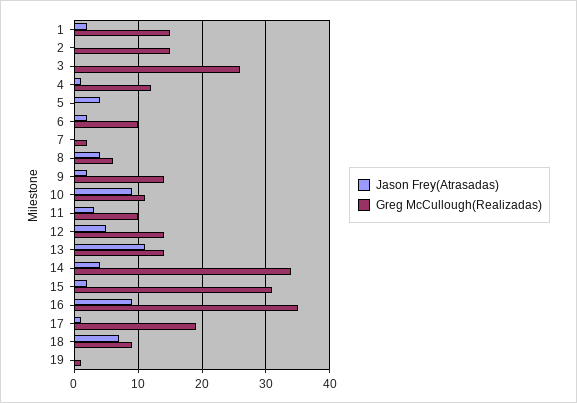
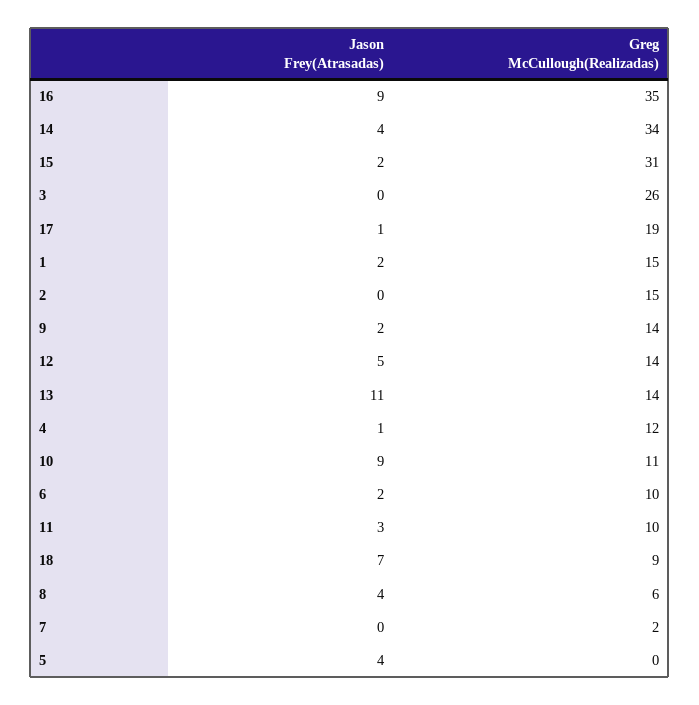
  {
    "Jason Frey(Atrasadas)": {
      "1": 2,
      "2": 0,
      "3": 0,
      "4": 1,
      "5": 4,
      "6": 2,
      "7": 0,
      "8": 4,
      "9": 2,
      "10": 9,
      "11": 3,
      "12": 5,
      "13": 11,
      "14": 4,
      "15": 2,
      "16": 9,
      "17": 1,
-     "18": 7,
+     "18": 7
-     "19": 0
    },
    "Greg McCullough(Realizadas)": {
      "1": 15,
      "2": 15,
      "3": 26,
      "4": 12,
      "5": 0,
      "6": 10,
      "7": 2,
      "8": 6,
      "9": 14,
      "10": 11,
      "11": 10,
      "12": 14,
      "13": 14,
      "14": 34,
      "15": 31,
      "16": 35,
      "17": 19,
-     "18": 9,
+     "18": 9
-     "19": 1
    }
  }

